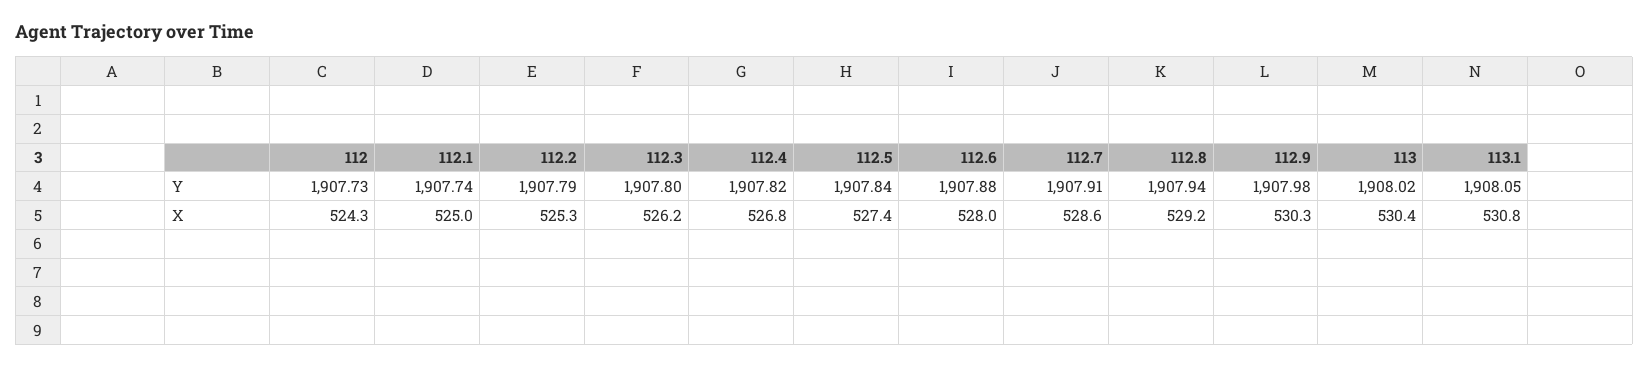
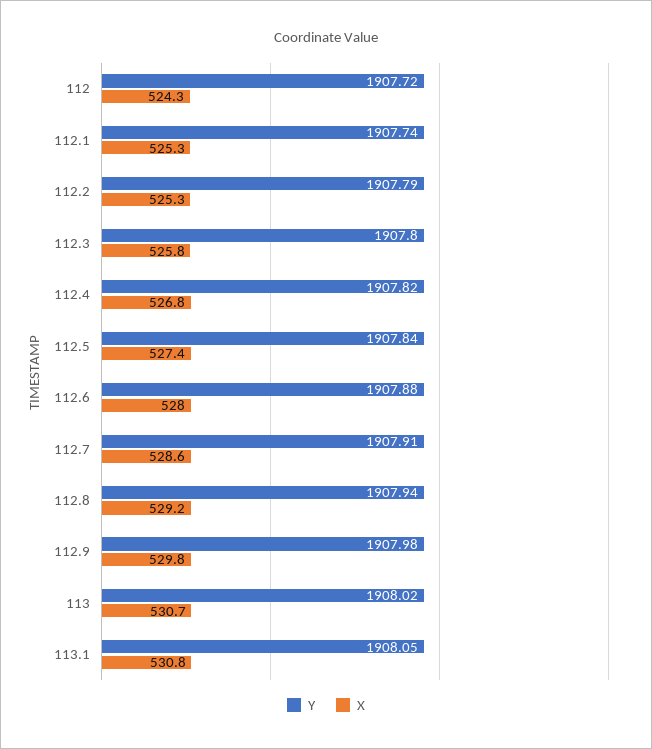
  {
    "Y": {
-     "112": 1907.73,
+     "112": 1907.72,
      "112.1": 1907.74,
      "112.2": 1907.79,
      "112.3": 1907.8,
      "112.4": 1907.82,
      "112.5": 1907.84,
      "112.6": 1907.88,
      "112.7": 1907.91,
      "112.8": 1907.94,
      "112.9": 1907.98,
      "113": 1908.02,
      "113.1": 1908.05
    },
    "X": {
      "112": 524.3,
-     "112.1": 525,
+     "112.1": 525.3,
      "112.2": 525.3,
-     "112.3": 526.2,
+     "112.3": 525.8,
      "112.4": 526.8,
      "112.5": 527.4,
      "112.6": 528,
      "112.7": 528.6,
      "112.8": 529.2,
-     "112.9": 530.3,
+     "112.9": 529.8,
-     "113": 530.4,
+     "113": 530.7,
      "113.1": 530.8
    }
  }

